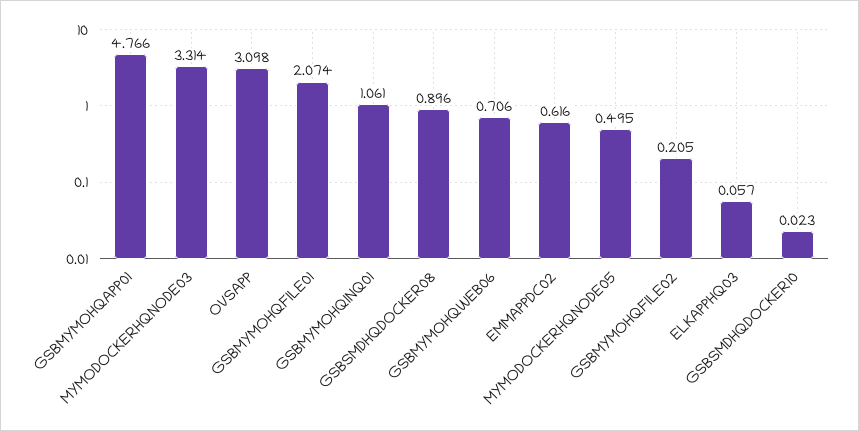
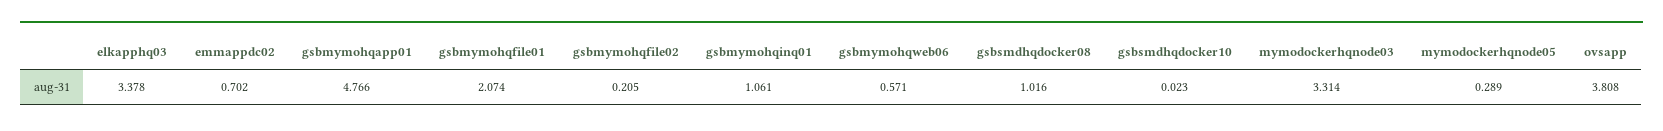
  {
    "GSBMYMOHQAPP01": 4.766,
    "MYMODOCKERHQNODE03": 3.314,
-   "OVSAPP": 3.098,
+   "OVSAPP": 3.808,
    "GSBMYMOHQFILE01": 2.074,
    "GSBMYMOHQINQ01": 1.061,
-   "GSBSMDHQDOCKER08": 0.896,
+   "GSBSMDHQDOCKER08": 1.016,
-   "GSBMYMOHQWEB06": 0.706,
+   "GSBMYMOHQWEB06": 0.571,
-   "EMMAPPDC02": 0.616,
+   "EMMAPPDC02": 0.702,
-   "MYMODOCKERHQNODE05": 0.495,
+   "MYMODOCKERHQNODE05": 0.289,
    "GSBMYMOHQFILE02": 0.205,
-   "ELKAPPHQ03": 0.057,
+   "ELKAPPHQ03": 3.378,
    "GSBSMDHQDOCKER10": 0.023
  }

